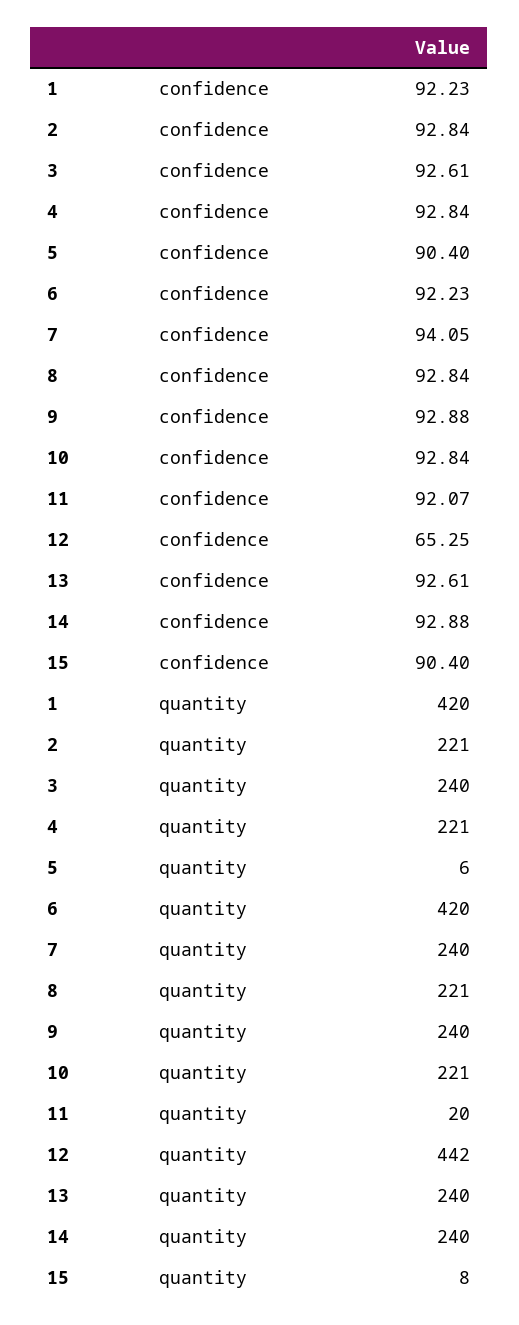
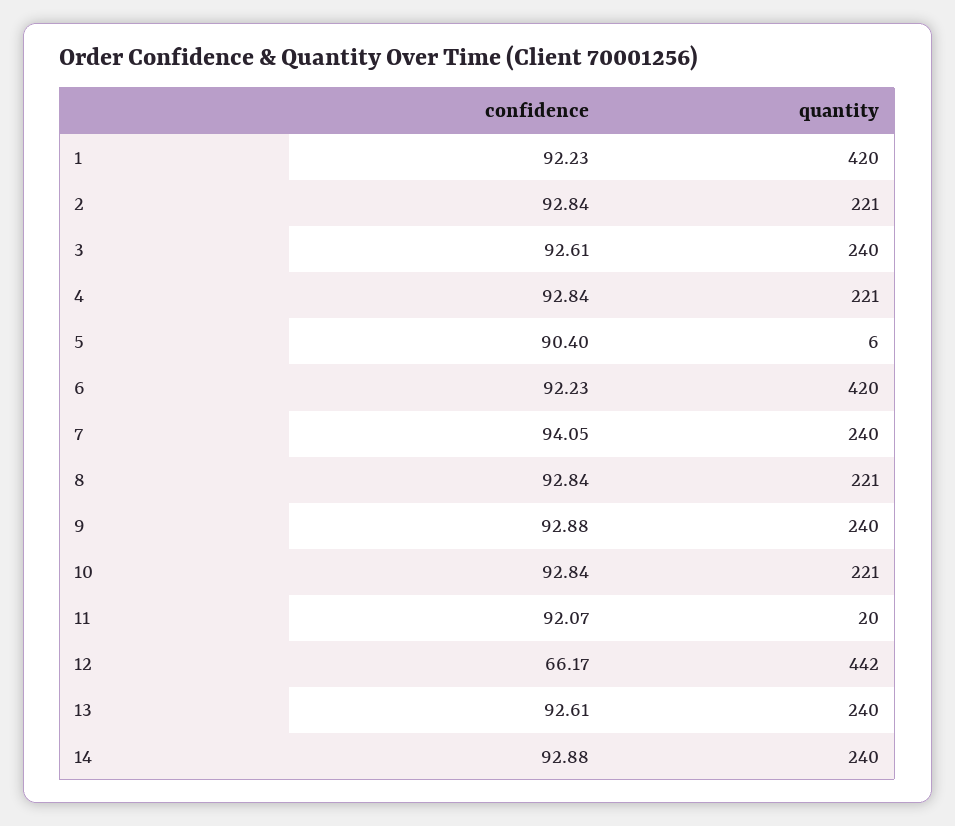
  {
    "1": {
      "confidence": 92.23,
      "quantity": 420
    },
    "2": {
      "confidence": 92.84,
      "quantity": 221
    },
    "3": {
      "confidence": 92.61,
      "quantity": 240
    },
    "4": {
      "confidence": 92.84,
      "quantity": 221
    },
    "5": {
      "confidence": 90.4,
      "quantity": 6
    },
    "6": {
      "confidence": 92.23,
      "quantity": 420
    },
    "7": {
      "confidence": 94.05,
      "quantity": 240
    },
    "8": {
      "confidence": 92.84,
      "quantity": 221
    },
    "9": {
      "confidence": 92.88,
      "quantity": 240
    },
    "10": {
      "confidence": 92.84,
      "quantity": 221
    },
    "11": {
      "confidence": 92.07,
      "quantity": 20
    },
    "12": {
-     "confidence": 65.25,
+     "confidence": 66.17,
      "quantity": 442
    },
    "13": {
      "confidence": 92.61,
      "quantity": 240
    },
    "14": {
      "confidence": 92.88,
      "quantity": 240
-   },
+   }
-   "15": {
-     "confidence": 90.4,
-     "quantity": 8
-   }
  }

